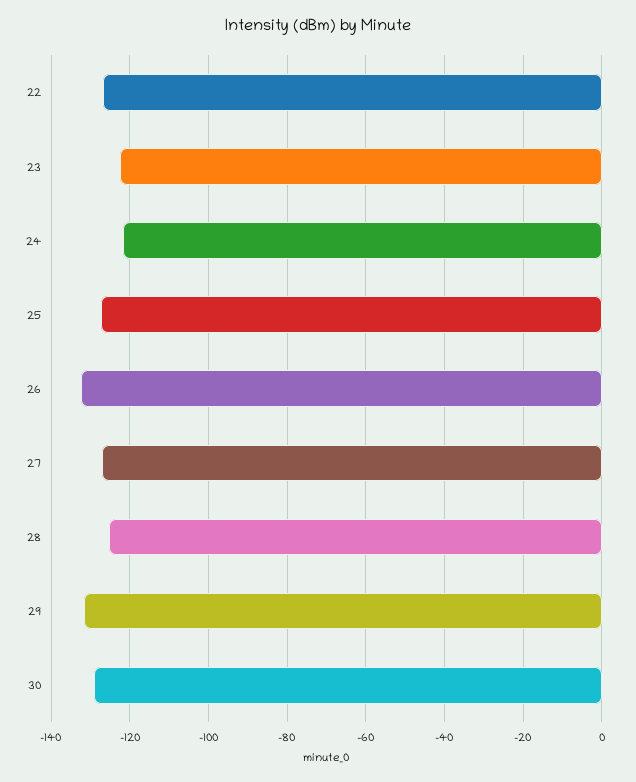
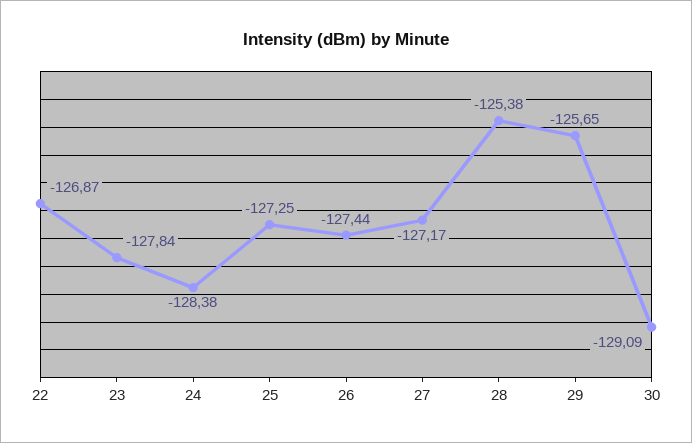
  {
    "22": -126.87,
-   "23": -122,
+   "23": -127.84,
-   "24": -122,
+   "24": -128.38,
    "25": -127.25,
-   "26": -132,
+   "26": -127.44,
    "27": -127.17,
    "28": -125.38,
-   "29": -132,
+   "29": -125.65,
    "30": -129.09
  }

